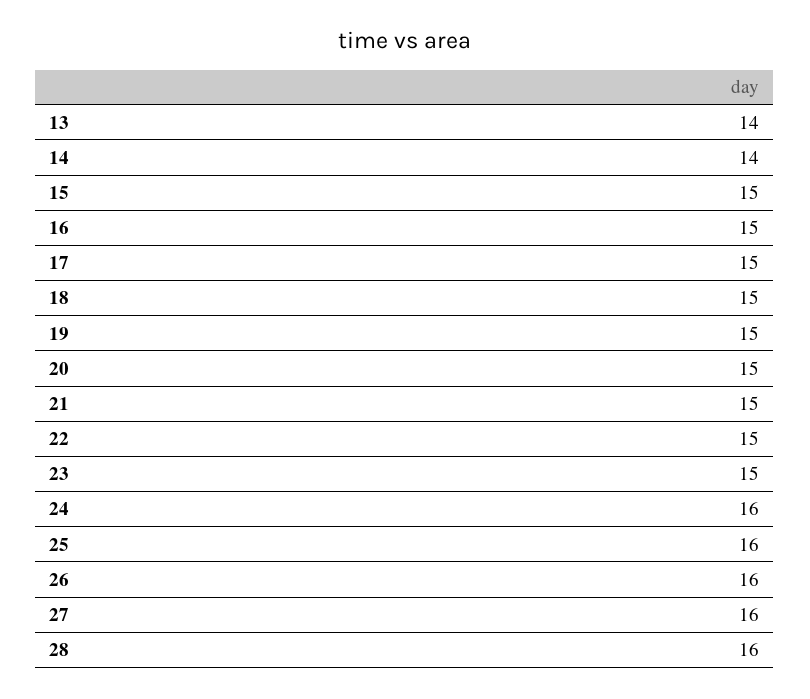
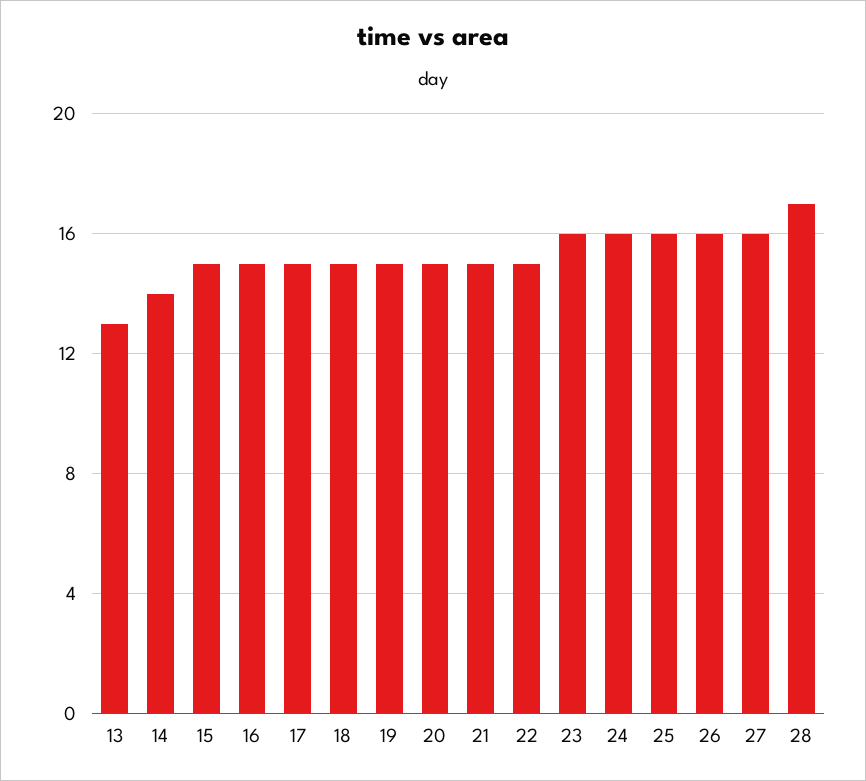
  {
-   "13": 14,
+   "13": 13,
    "14": 14,
    "15": 15,
    "16": 15,
    "17": 15,
    "18": 15,
    "19": 15,
    "20": 15,
    "21": 15,
    "22": 15,
-   "23": 15,
+   "23": 16,
    "24": 16,
    "25": 16,
    "26": 16,
    "27": 16,
-   "28": 16
+   "28": 17
  }

